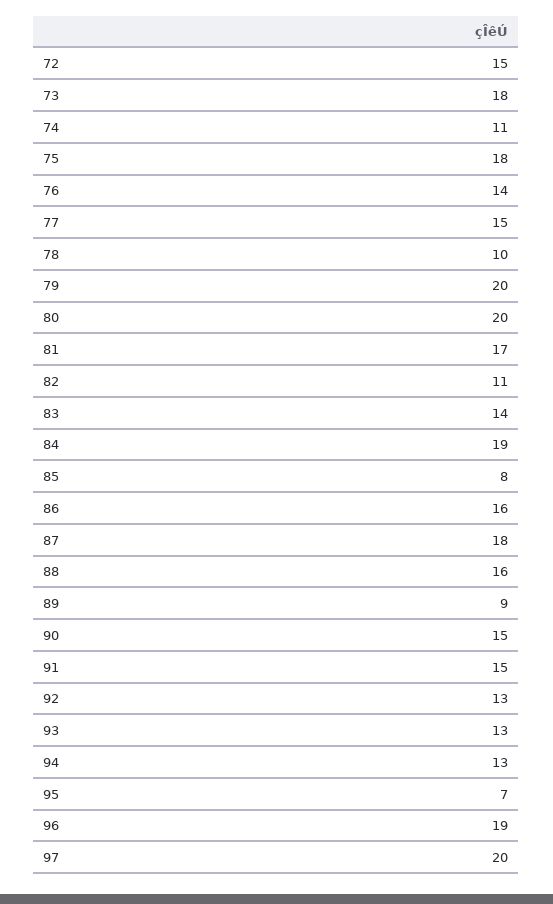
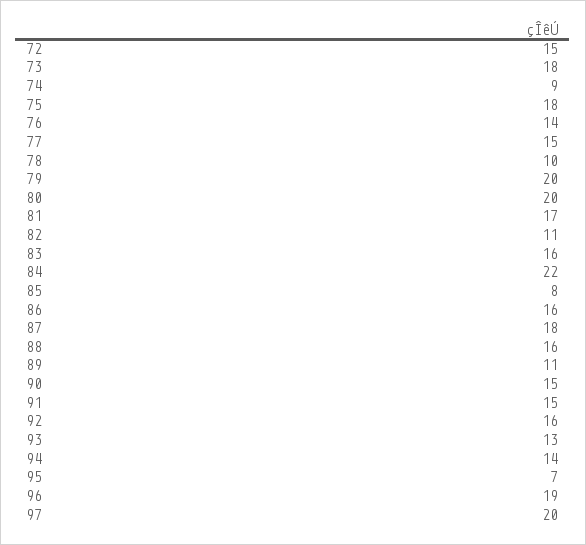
  {
    "72": 15,
    "73": 18,
-   "74": 11,
+   "74": 9,
    "75": 18,
    "76": 14,
    "77": 15,
    "78": 10,
    "79": 20,
    "80": 20,
    "81": 17,
    "82": 11,
-   "83": 14,
+   "83": 16,
-   "84": 19,
+   "84": 22,
    "85": 8,
    "86": 16,
    "87": 18,
    "88": 16,
-   "89": 9,
+   "89": 11,
    "90": 15,
    "91": 15,
-   "92": 13,
+   "92": 16,
    "93": 13,
-   "94": 13,
+   "94": 14,
    "95": 7,
    "96": 19,
    "97": 20
  }

